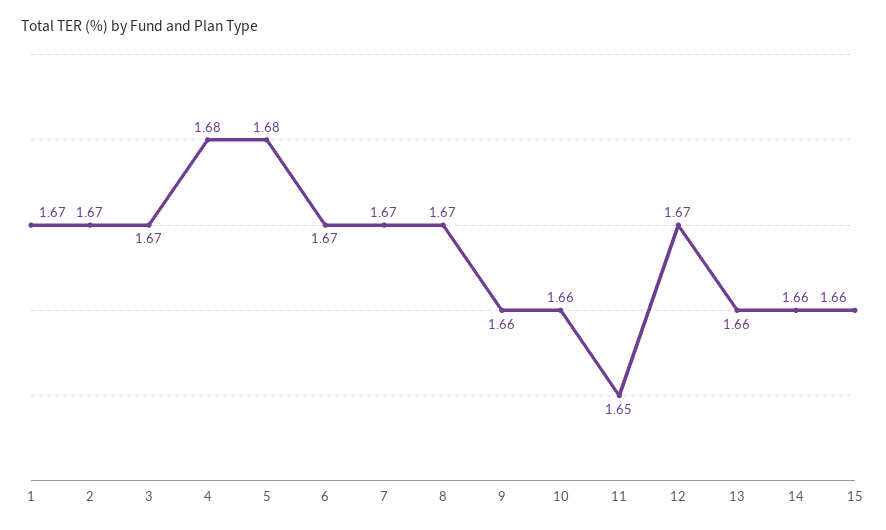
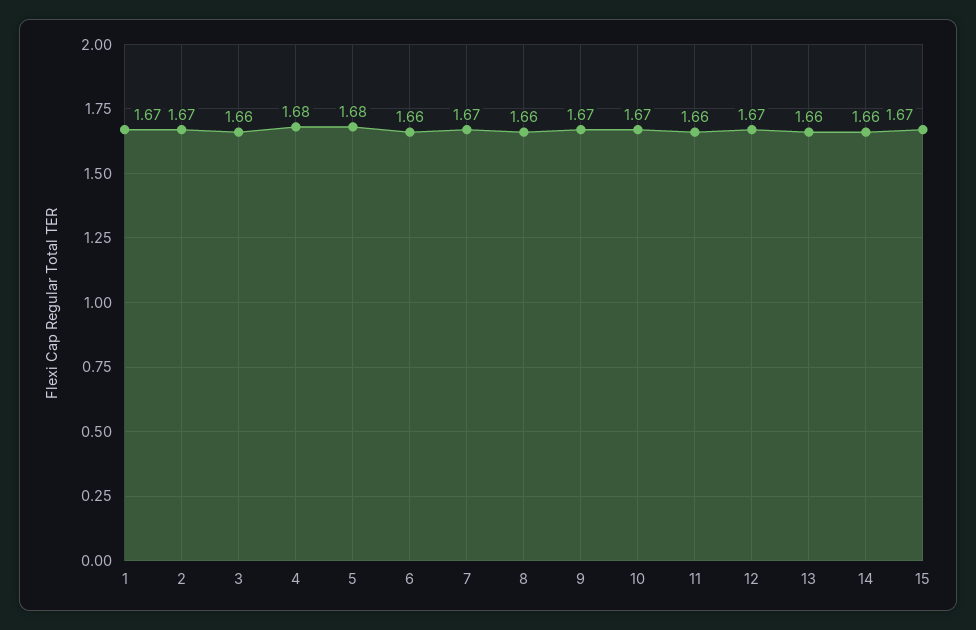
  {
    "1": 1.67,
    "2": 1.67,
-   "3": 1.67,
+   "3": 1.66,
    "4": 1.68,
    "5": 1.68,
-   "6": 1.67,
+   "6": 1.66,
    "7": 1.67,
-   "8": 1.67,
+   "8": 1.66,
-   "9": 1.66,
+   "9": 1.67,
-   "10": 1.66,
+   "10": 1.67,
-   "11": 1.65,
+   "11": 1.66,
    "12": 1.67,
    "13": 1.66,
    "14": 1.66,
-   "15": 1.66
+   "15": 1.67
  }

